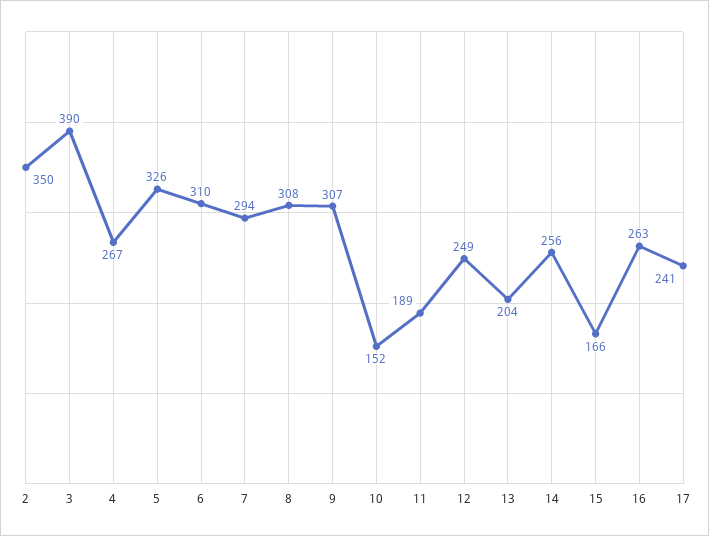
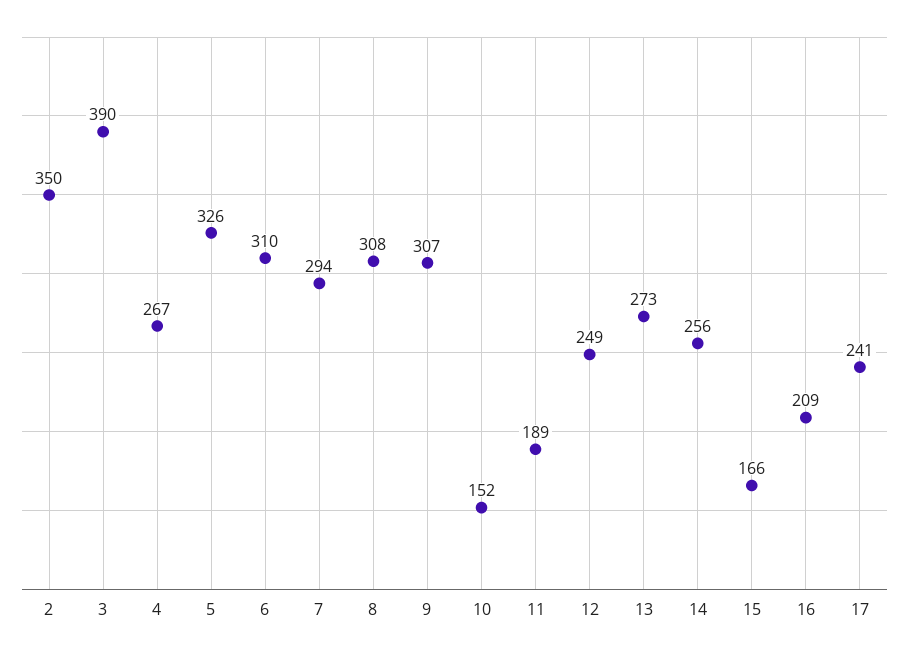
  {
    "2": 350,
    "3": 390,
    "4": 267,
    "5": 326,
    "6": 310,
    "7": 294,
    "8": 308,
    "9": 307,
    "10": 152,
    "11": 189,
    "12": 249,
-   "13": 204,
+   "13": 273,
    "14": 256,
    "15": 166,
-   "16": 263,
+   "16": 209,
    "17": 241
  }

